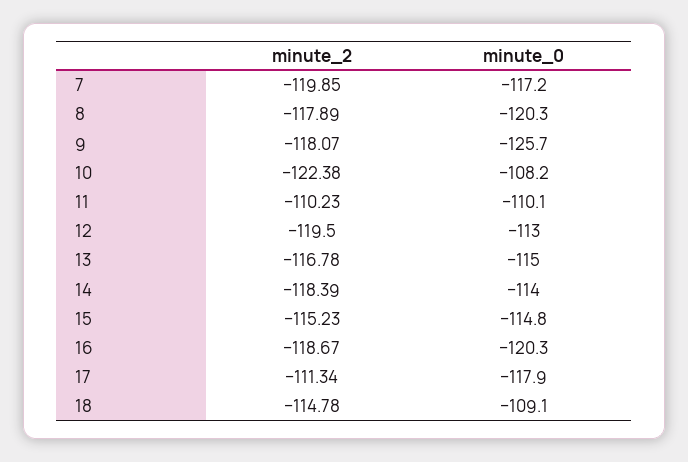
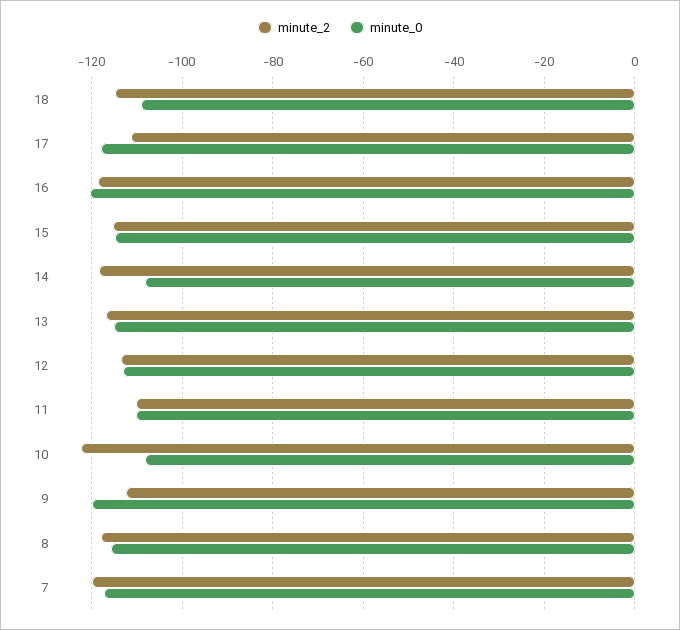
  {
    "minute_2": {
      "7": -119.85,
      "8": -117.89,
-     "9": -118.07,
+     "9": -112,
      "10": -122.38,
      "11": -110.23,
-     "12": -119.5,
+     "12": -114,
      "13": -116.78,
      "14": -118.39,
      "15": -115.23,
      "16": -118.67,
      "17": -111.34,
      "18": -114.78
    },
    "minute_0": {
      "7": -117.2,
-     "8": -120.3,
+     "8": -116,
-     "9": -125.7,
+     "9": -120,
      "10": -108.2,
      "11": -110.1,
      "12": -113,
      "13": -115,
-     "14": -114,
+     "14": -108,
      "15": -114.8,
      "16": -120.3,
      "17": -117.9,
      "18": -109.1
    }
  }

